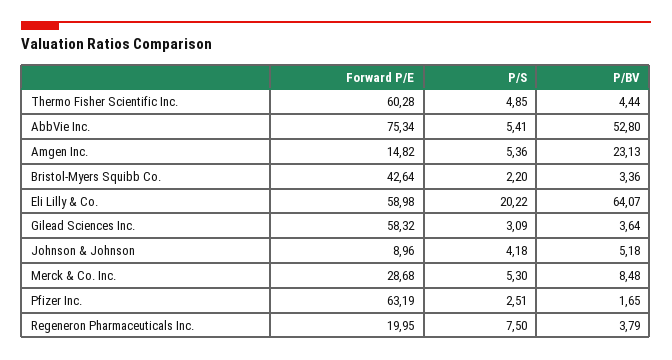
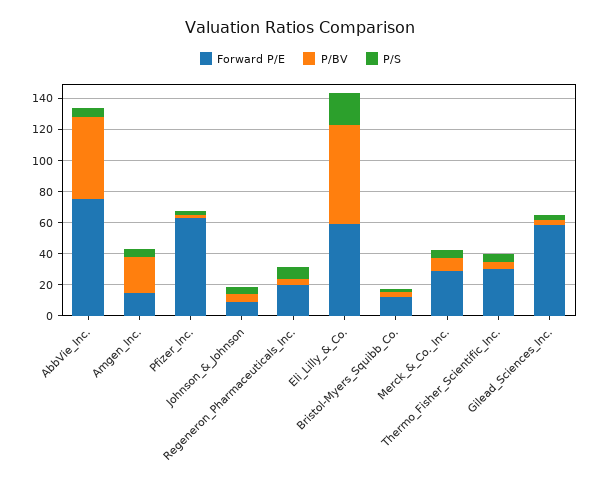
  {
    "Forward P/E": {
-     "Thermo Fisher Scientific Inc.": 60.28,
+     "Thermo Fisher Scientific Inc.": 30,
      "AbbVie Inc.": 75.34,
      "Amgen Inc.": 14.82,
-     "Bristol-Myers Squibb Co.": 42.64,
+     "Bristol-Myers Squibb Co.": 10,
      "Eli Lilly & Co.": 58.98,
      "Gilead Sciences Inc.": 58.32,
      "Johnson & Johnson": 8.96,
      "Merck & Co. Inc.": 28.68,
      "Pfizer Inc.": 63.19,
      "Regeneron Pharmaceuticals Inc.": 19.95
    },
    "P/S": {
      "Thermo Fisher Scientific Inc.": 4.85,
      "AbbVie Inc.": 5.41,
      "Amgen Inc.": 5.36,
      "Bristol-Myers Squibb Co.": 2.2,
      "Eli Lilly & Co.": 20.22,
      "Gilead Sciences Inc.": 3.09,
      "Johnson & Johnson": 4.18,
      "Merck & Co. Inc.": 5.3,
      "Pfizer Inc.": 2.51,
      "Regeneron Pharmaceuticals Inc.": 7.5
    },
    "P/BV": {
      "Thermo Fisher Scientific Inc.": 4.44,
      "AbbVie Inc.": 52.8,
      "Amgen Inc.": 23.13,
      "Bristol-Myers Squibb Co.": 3.36,
      "Eli Lilly & Co.": 64.07,
      "Gilead Sciences Inc.": 3.64,
      "Johnson & Johnson": 5.18,
      "Merck & Co. Inc.": 8.48,
      "Pfizer Inc.": 1.65,
      "Regeneron Pharmaceuticals Inc.": 3.79
    }
  }

